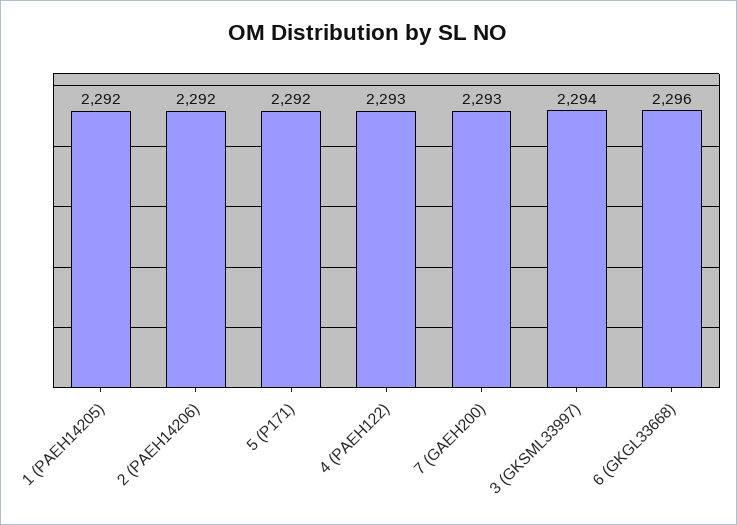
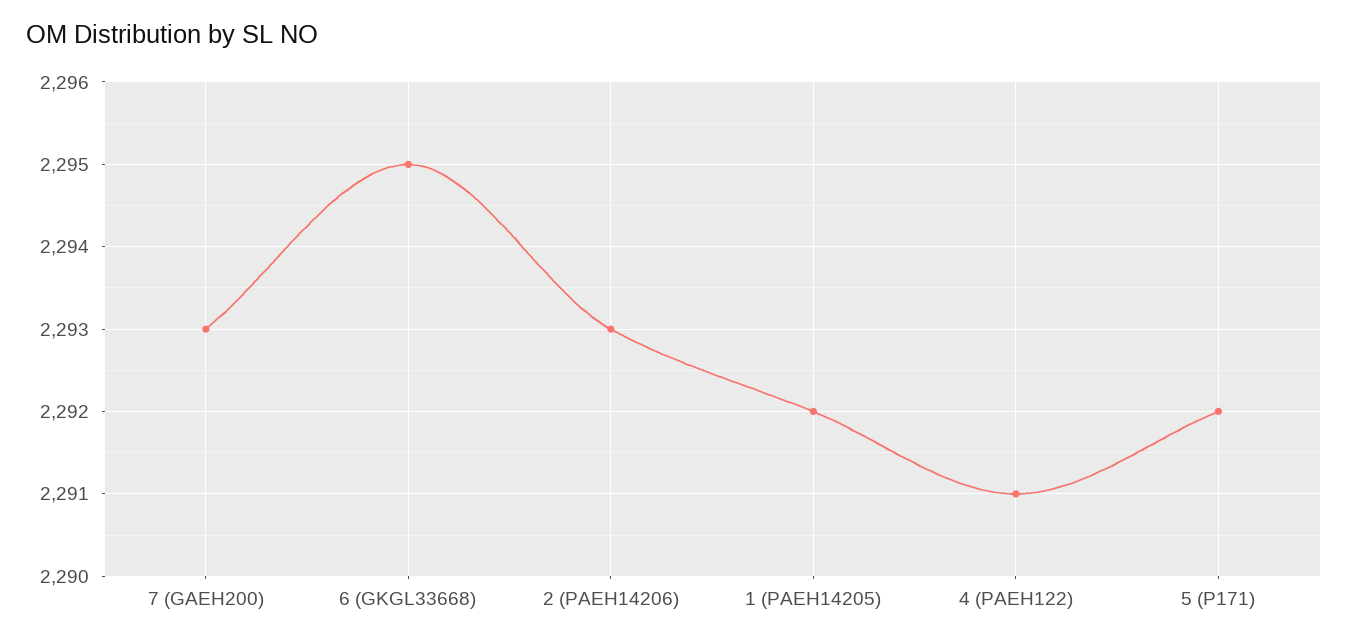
  {
    "1 (PAEH14205)": 2292,
-   "2 (PAEH14206)": 2292,
+   "2 (PAEH14206)": 2293,
    "5 (P171)": 2292,
-   "4 (PAEH122)": 2293,
+   "4 (PAEH122)": 2291,
    "7 (GAEH200)": 2293,
-   "3 (GKSML33997)": 2294,
-   "6 (GKGL33668)": 2296
+   "6 (GKGL33668)": 2295
  }

